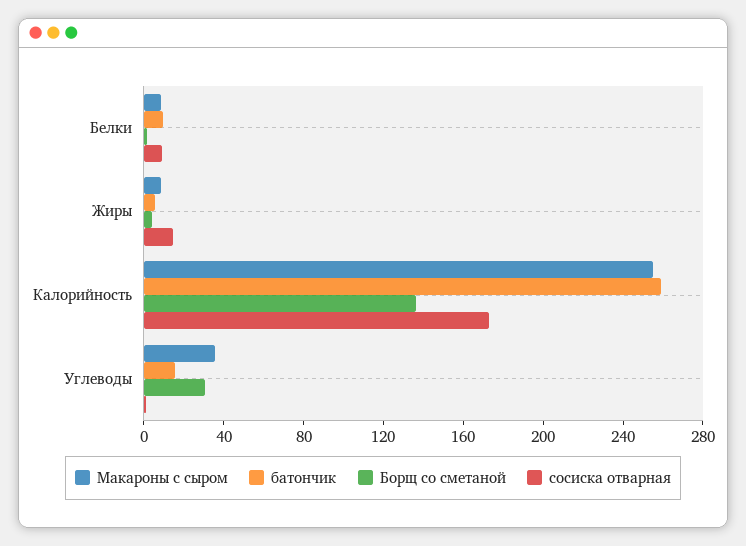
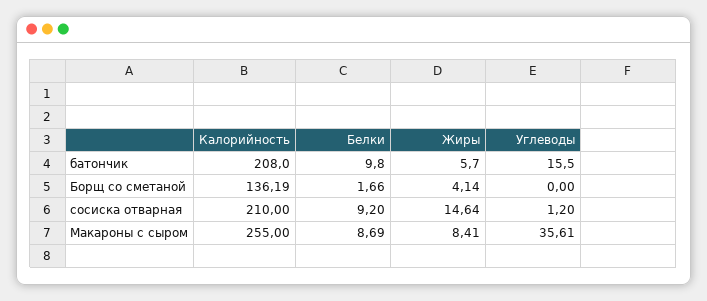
  {
    "Макароны с сыром": {
      "Белки": 8.69,
      "Жиры": 8.41,
      "Калорийность": 255,
      "Углеводы": 35.61
    },
    "батончик": {
      "Белки": 9.8,
      "Жиры": 5.7,
-     "Калорийность": 260,
+     "Калорийность": 208,
      "Углеводы": 15.5
    },
    "Борщ со сметаной": {
      "Белки": 1.66,
      "Жиры": 4.14,
      "Калорийность": 136.19,
-     "Углеводы": 30
+     "Углеводы": 0
    },
    "сосиска отварная": {
      "Белки": 9.2,
      "Жиры": 14.64,
-     "Калорийность": 170,
+     "Калорийность": 210,
      "Углеводы": 1.2
    }
  }

